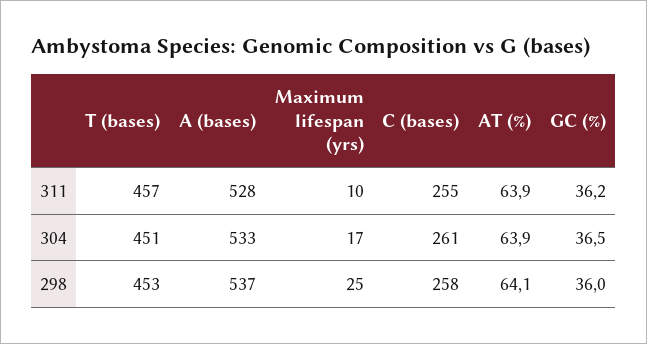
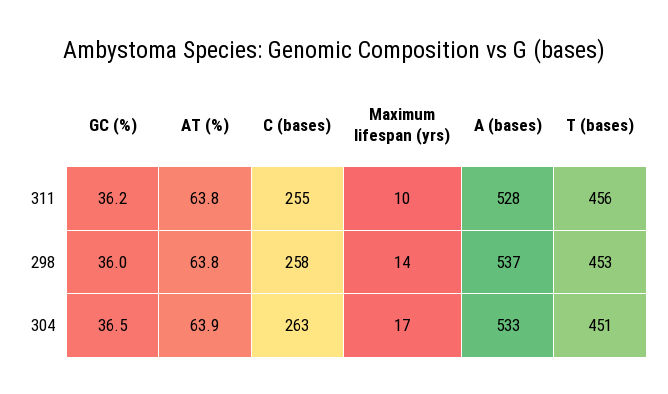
  {
    "T (bases)": {
-     "311": 457,
+     "311": 456,
      "304": 451,
      "298": 453
    },
    "A (bases)": {
      "311": 528,
      "304": 533,
      "298": 537
    },
    "Maximum lifespan (yrs)": {
      "311": 10,
      "304": 17,
-     "298": 25
+     "298": 14
    },
    "C (bases)": {
      "311": 255,
-     "304": 261,
+     "304": 263,
      "298": 258
    },
    "AT (%)": {
-     "311": 63.9,
+     "311": 63.8,
      "304": 63.9,
-     "298": 64.1
+     "298": 63.8
    },
    "GC (%)": {
      "311": 36.2,
      "304": 36.5,
      "298": 36
    }
  }

